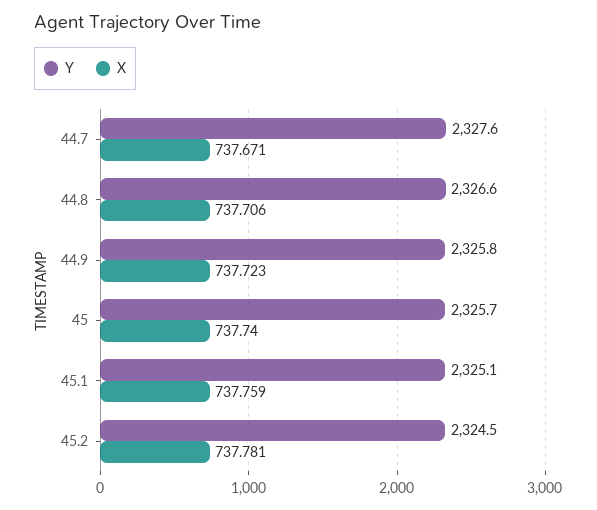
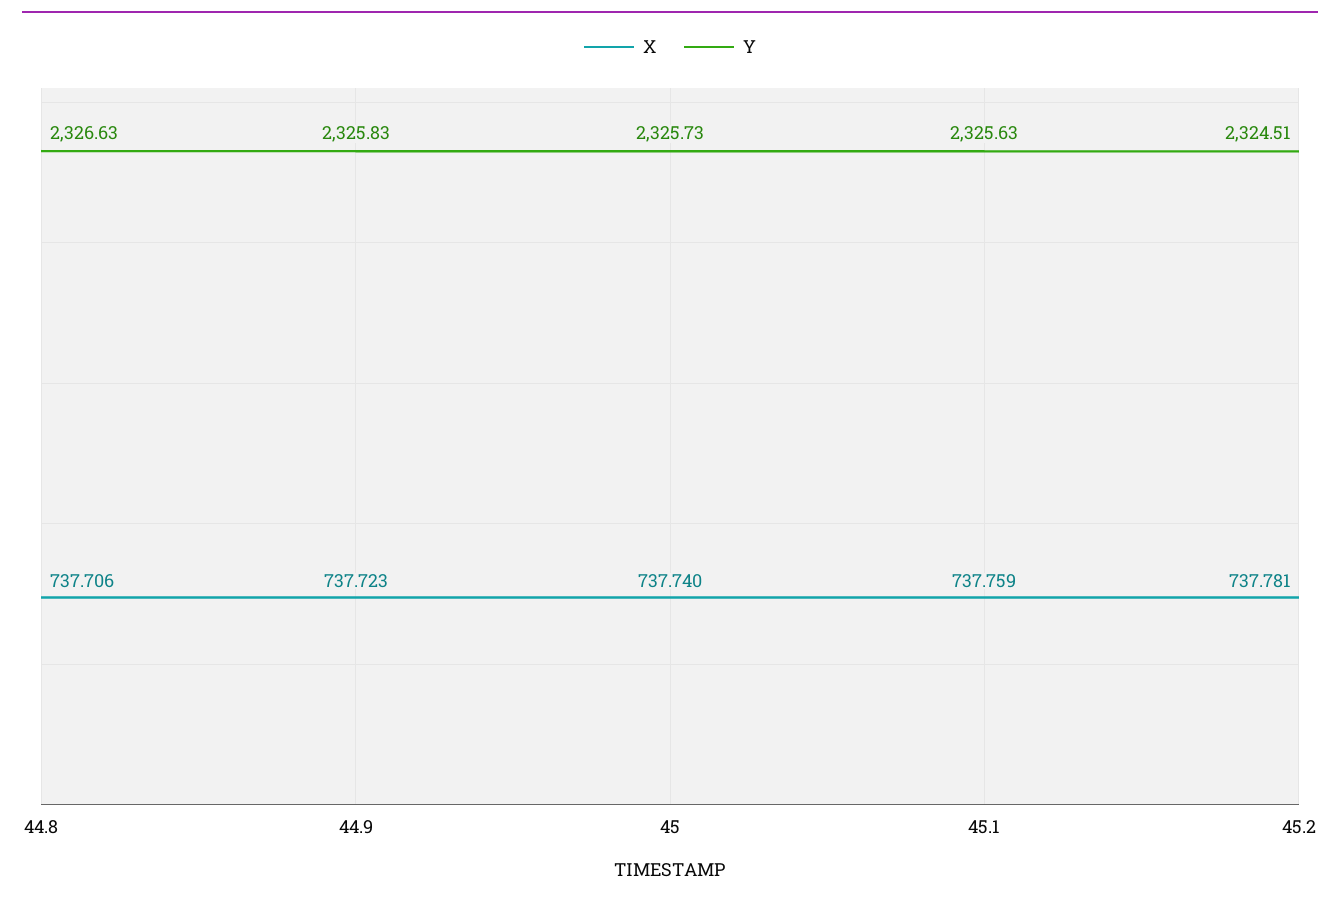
  {
    "Y": {
-     "44.7": 2327.6,
      "44.8": 2326.63,
      "44.9": 2325.83,
      "45": 2325.73,
-     "45.1": 2325.1,
+     "45.1": 2325.63,
      "45.2": 2324.51
    },
    "X": {
-     "44.7": 737.671,
      "44.8": 737.706,
      "44.9": 737.723,
      "45": 737.74,
      "45.1": 737.759,
      "45.2": 737.781
    }
  }

